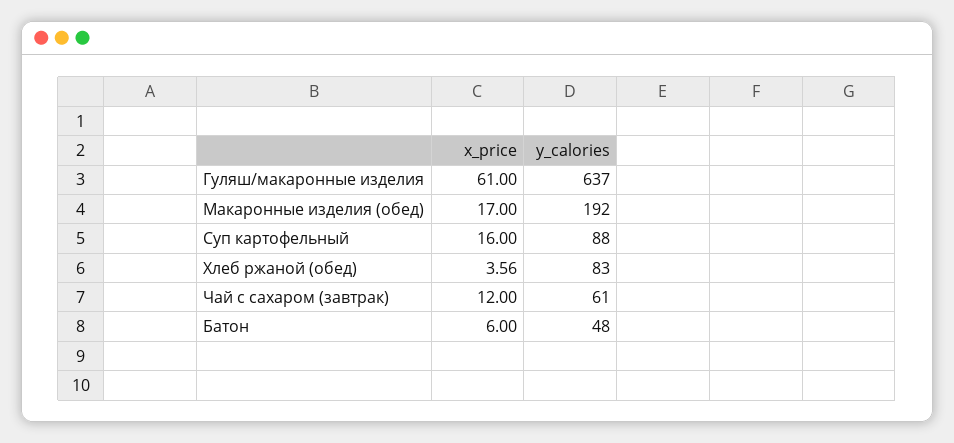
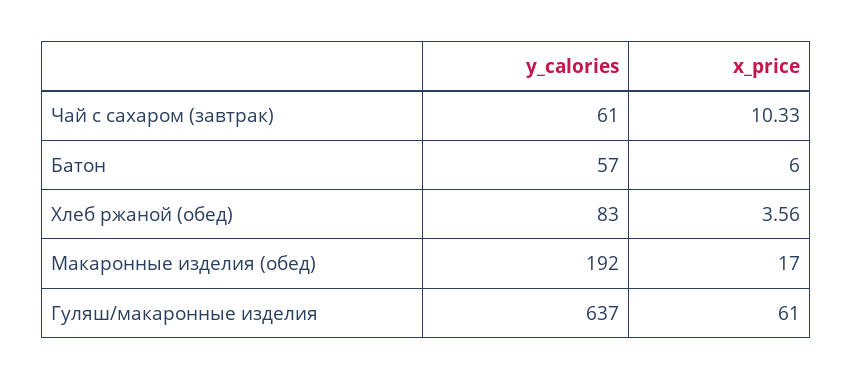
  {
    "x_price": {
      "Гуляш/макаронные изделия": 61,
      "Макаронные изделия (обед)": 17,
-     "Суп картофельный": 16,
      "Хлеб ржаной (обед)": 3.56,
-     "Чай с сахаром (завтрак)": 12,
+     "Чай с сахаром (завтрак)": 10.33,
      "Батон": 6
    },
    "y_calories": {
      "Гуляш/макаронные изделия": 637,
      "Макаронные изделия (обед)": 192,
-     "Суп картофельный": 88,
      "Хлеб ржаной (обед)": 83,
      "Чай с сахаром (завтрак)": 61,
-     "Батон": 48
+     "Батон": 57
    }
  }

